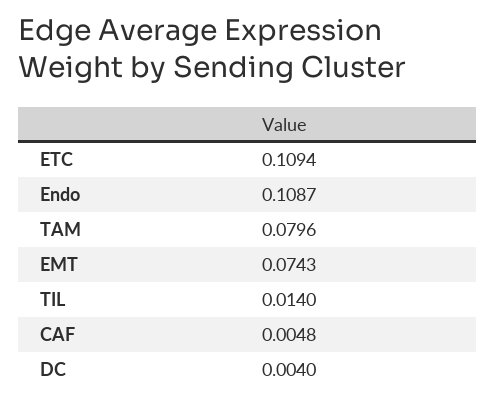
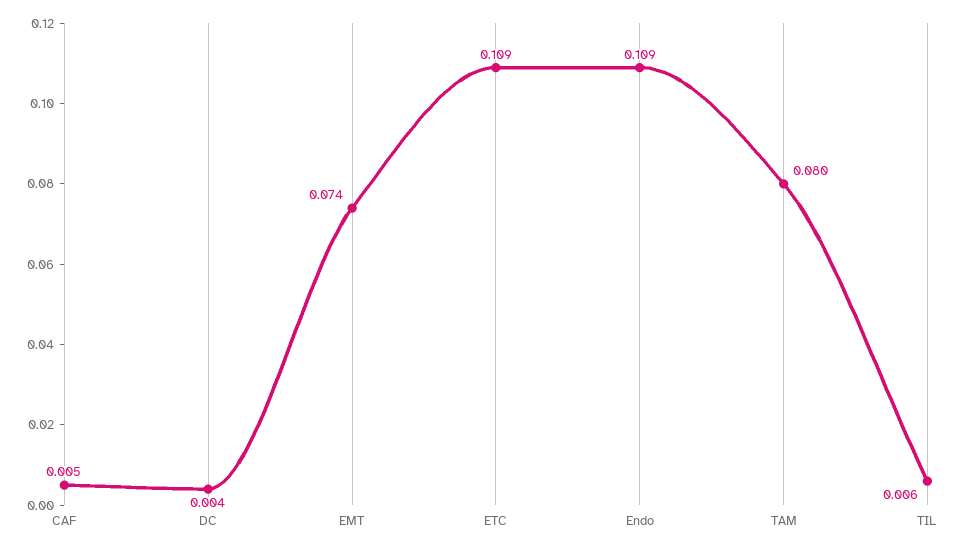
  {
    "ETC": 0.1094,
    "Endo": 0.1087,
    "TAM": 0.0796,
    "EMT": 0.0743,
-   "TIL": 0.014,
+   "TIL": 0.006,
    "CAF": 0.0048,
    "DC": 0.004
  }

